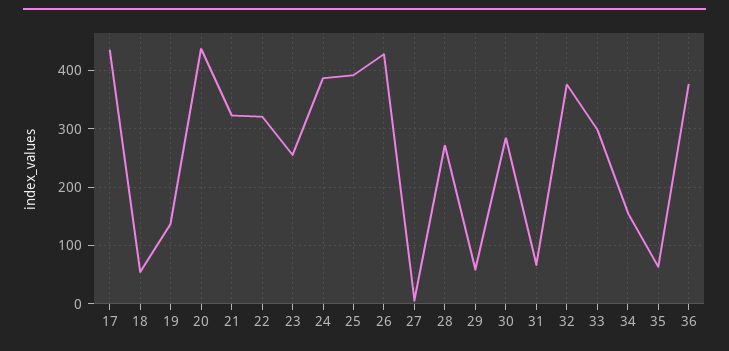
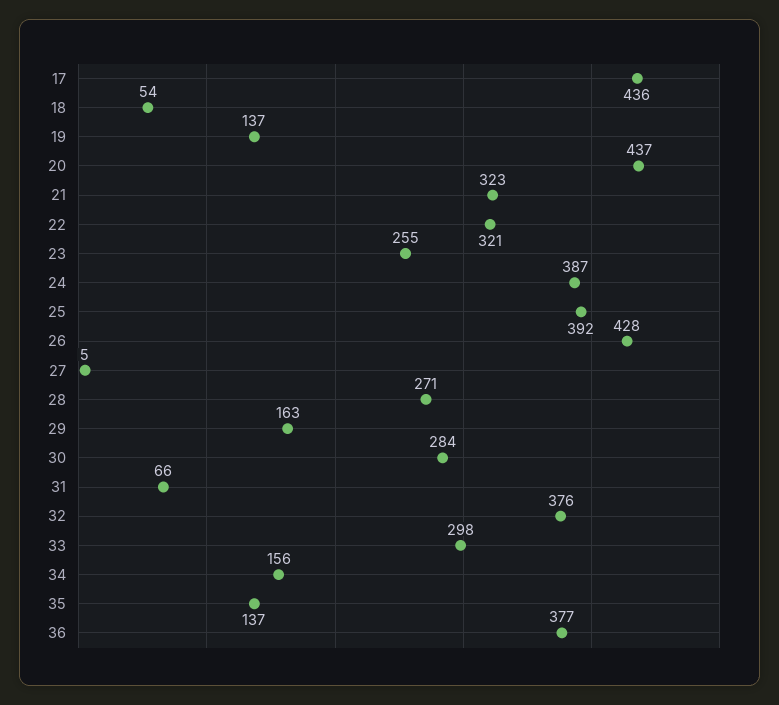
  {
    "17": 436,
    "18": 54,
    "19": 137,
    "20": 437,
    "21": 323,
    "22": 321,
    "23": 255,
    "24": 387,
    "25": 392,
    "26": 428,
    "27": 5,
    "28": 271,
-   "29": 60,
+   "29": 163,
    "30": 284,
    "31": 66,
    "32": 376,
    "33": 298,
    "34": 156,
-   "35": 60,
+   "35": 137,
    "36": 377
  }

